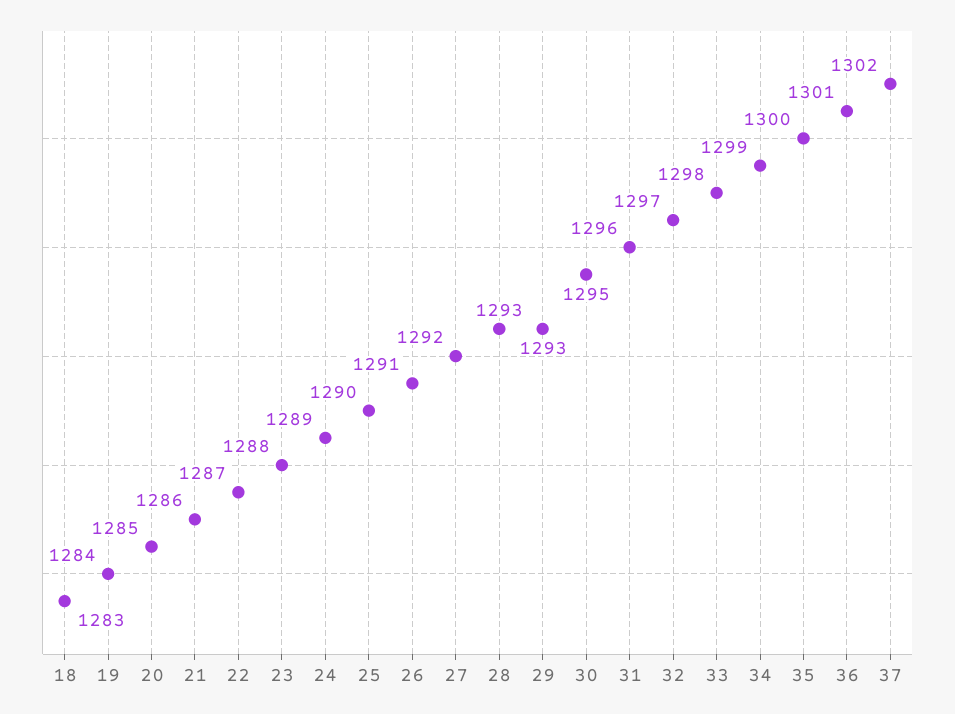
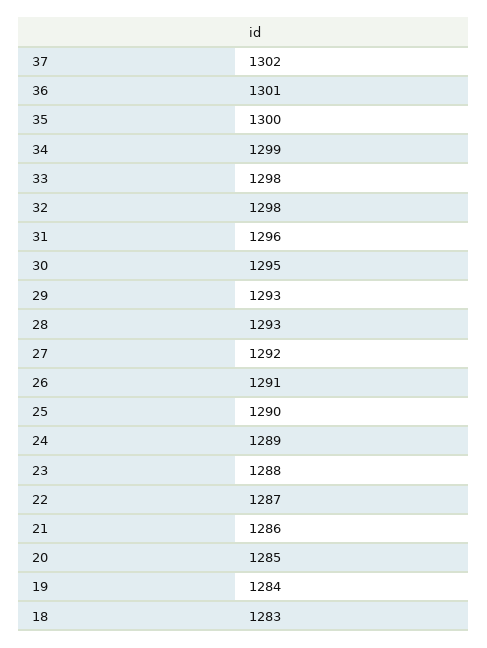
  {
    "18": 1283,
    "19": 1284,
    "20": 1285,
    "21": 1286,
    "22": 1287,
    "23": 1288,
    "24": 1289,
    "25": 1290,
    "26": 1291,
    "27": 1292,
    "28": 1293,
    "29": 1293,
    "30": 1295,
    "31": 1296,
-   "32": 1297,
+   "32": 1298,
    "33": 1298,
    "34": 1299,
    "35": 1300,
    "36": 1301,
    "37": 1302
  }

